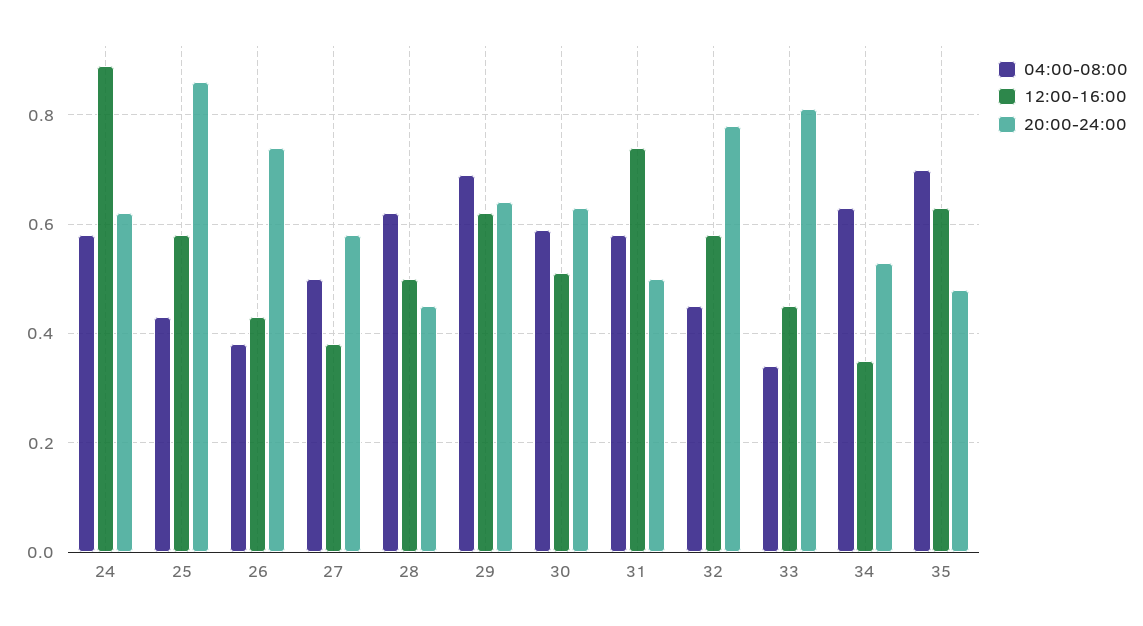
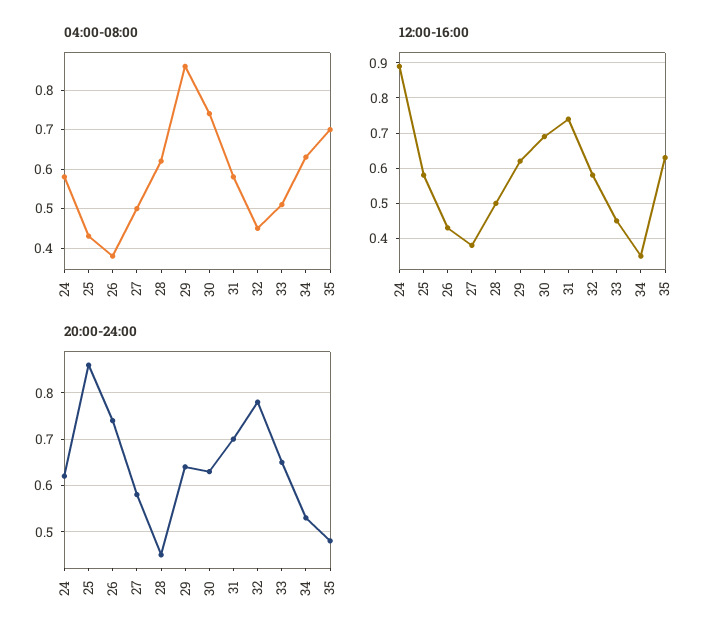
  {
    "04:00-08:00": {
      "24": 0.6,
      "25": 0.45,
      "26": 0.4,
      "27": 0.5,
      "28": 0.6,
-     "29": 0.7,
+     "29": 0.85,
-     "30": 0.6,
+     "30": 0.75,
      "31": 0.6,
      "32": 0.45,
-     "33": 0.35,
+     "33": 0.5,
      "34": 0.65,
      "35": 0.7
    },
    "12:00-16:00": {
      "24": 0.9,
      "25": 0.6,
      "26": 0.45,
      "27": 0.4,
      "28": 0.5,
      "29": 0.6,
-     "30": 0.5,
+     "30": 0.7,
      "31": 0.75,
      "32": 0.6,
      "33": 0.45,
      "34": 0.35,
      "35": 0.65
    },
    "20:00-24:00": {
      "24": 0.6,
      "25": 0.85,
      "26": 0.75,
      "27": 0.6,
      "28": 0.45,
      "29": 0.65,
      "30": 0.65,
-     "31": 0.5,
+     "31": 0.7,
      "32": 0.8,
-     "33": 0.8,
+     "33": 0.65,
      "34": 0.55,
      "35": 0.5
    }
  }

